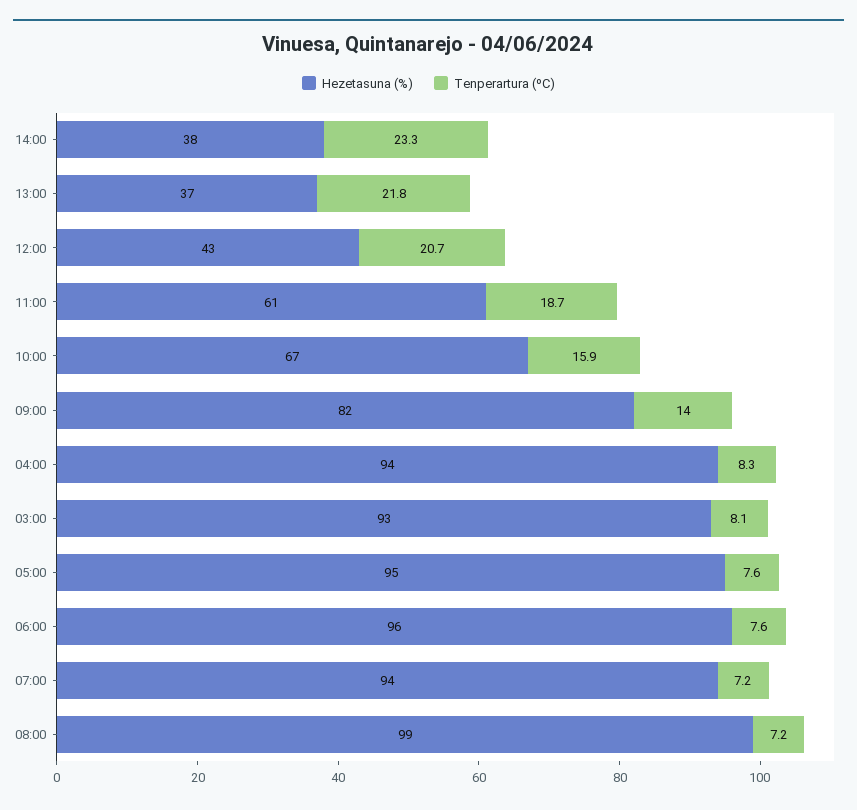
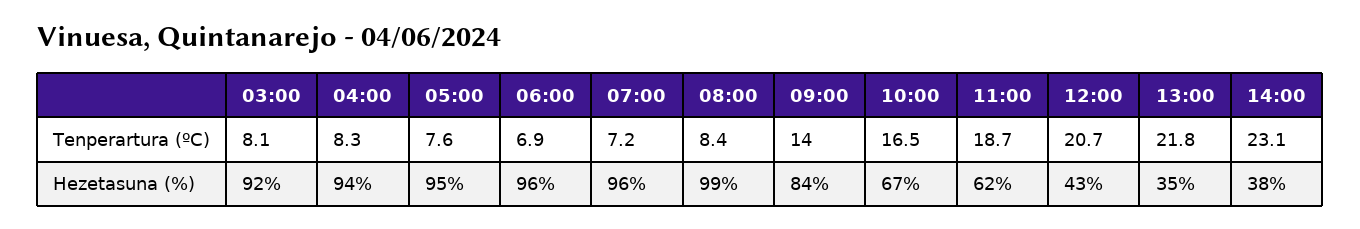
  {
    "Hezetasuna (%)": {
      "14:00": 38,
-     "13:00": 37,
+     "13:00": 35,
      "12:00": 43,
-     "11:00": 61,
+     "11:00": 62,
      "10:00": 67,
-     "09:00": 82,
+     "09:00": 84,
      "04:00": 94,
-     "03:00": 93,
+     "03:00": 92,
      "05:00": 95,
      "06:00": 96,
-     "07:00": 94,
+     "07:00": 96,
      "08:00": 99
    },
    "Tenperartura (ºC)": {
-     "14:00": 23.3,
+     "14:00": 23.1,
      "13:00": 21.8,
      "12:00": 20.7,
      "11:00": 18.7,
-     "10:00": 15.9,
+     "10:00": 16.5,
      "09:00": 14,
      "04:00": 8.3,
      "03:00": 8.1,
      "05:00": 7.6,
-     "06:00": 7.6,
+     "06:00": 6.9,
      "07:00": 7.2,
-     "08:00": 7.2
+     "08:00": 8.4
    }
  }

